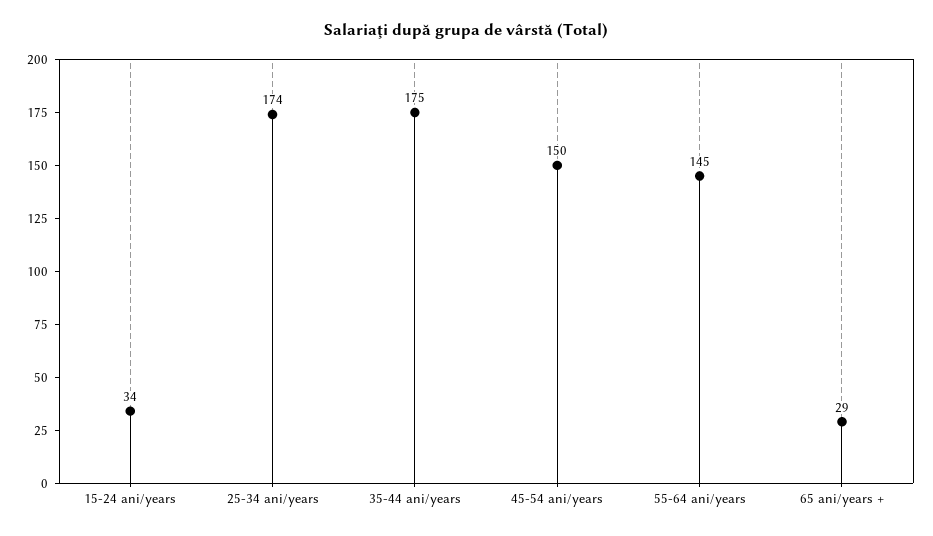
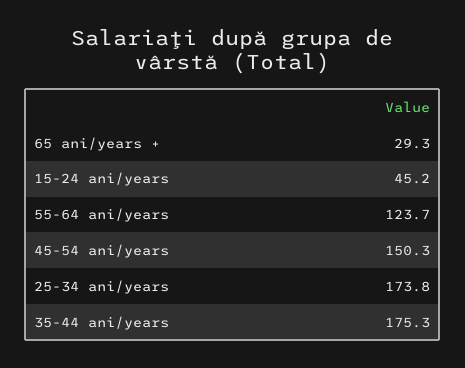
  {
-   "15-24 ani/years": 34,
+   "15-24 ani/years": 45.2,
    "25-34 ani/years": 173.8,
    "35-44 ani/years": 175.3,
    "45-54 ani/years": 150.3,
-   "55-64 ani/years": 145,
+   "55-64 ani/years": 123.7,
    "65 ani/years +": 29.3
  }

